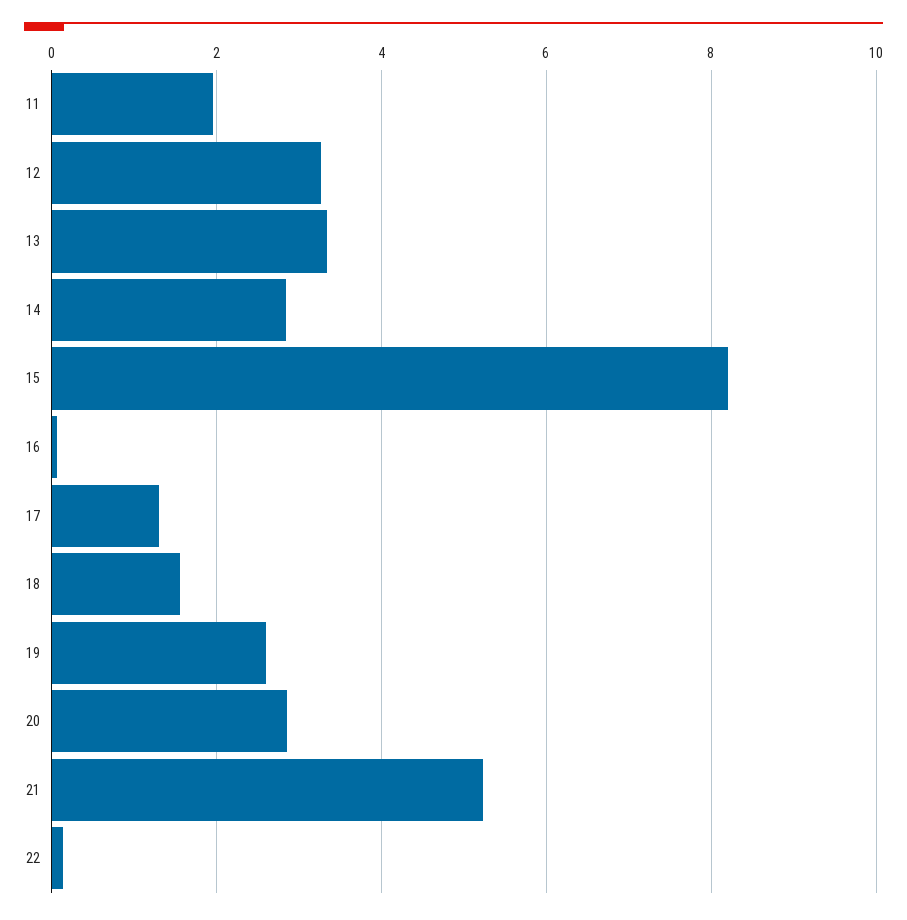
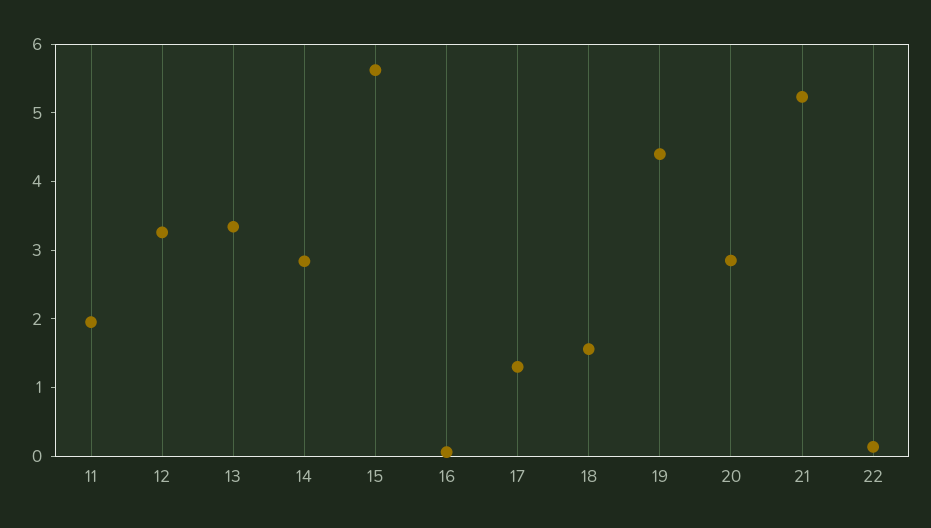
  {
    "11": 2,
    "12": 3.2,
    "13": 3.4,
    "14": 2.8,
-   "15": 8.2,
+   "15": 5.6,
    "16": 0,
    "17": 1.4,
    "18": 1.6,
-   "19": 2.6,
+   "19": 4.4,
    "20": 2.8,
    "21": 5.2,
    "22": 0.2
  }

